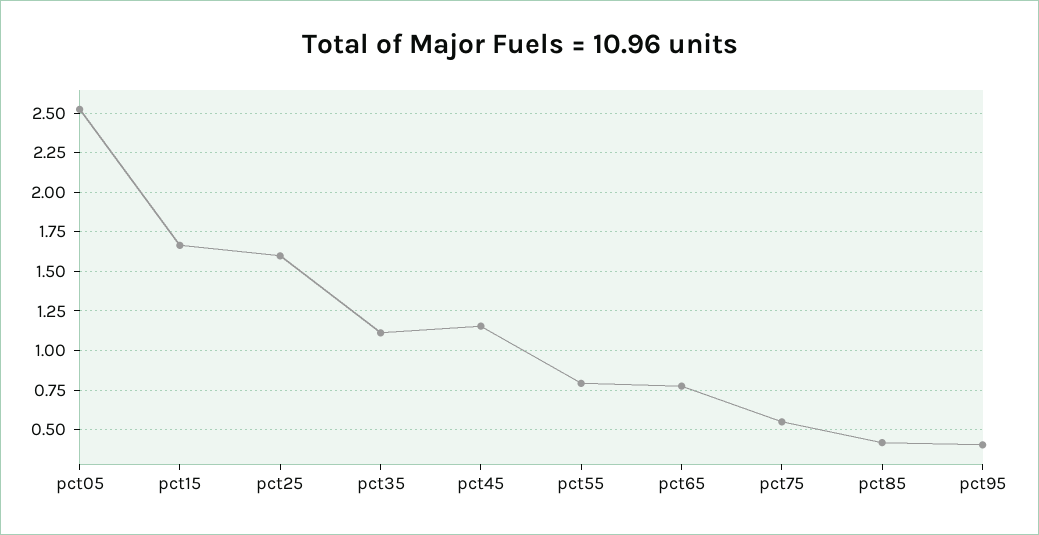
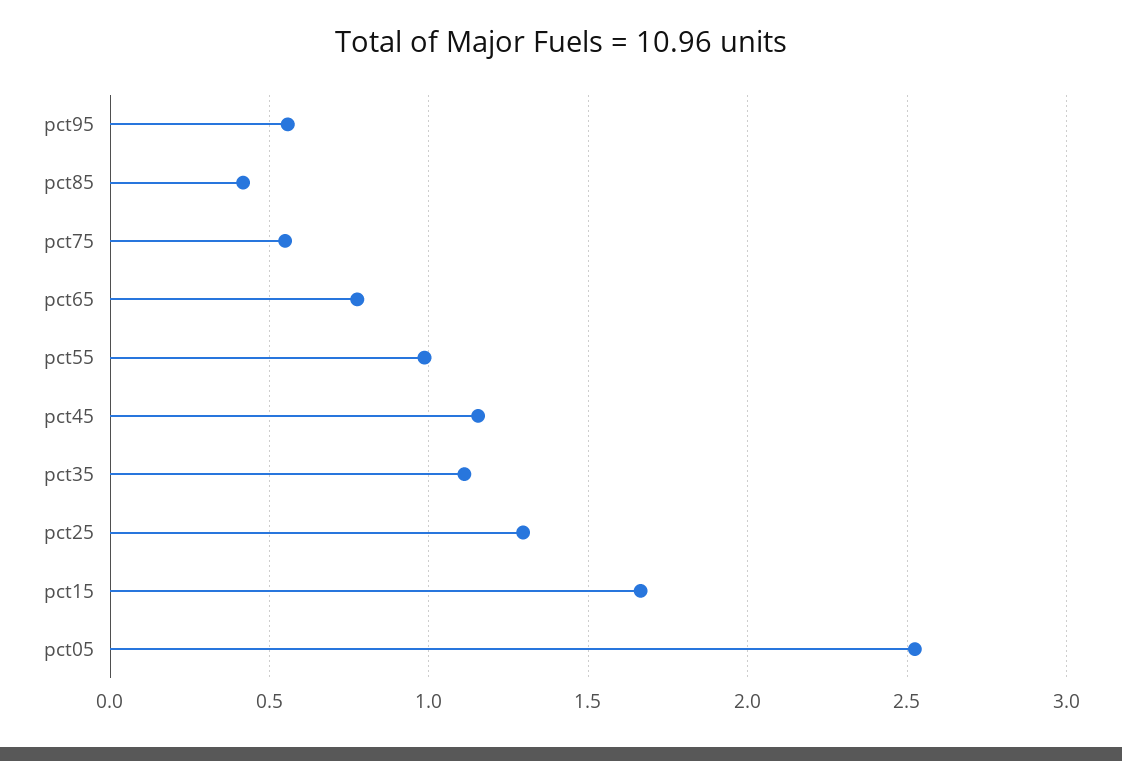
  {
    "pct05": 2.5,
    "pct15": 1.65,
-   "pct25": 1.6,
+   "pct25": 1.3,
    "pct35": 1.1,
    "pct45": 1.15,
-   "pct55": 0.8,
+   "pct55": 1,
    "pct65": 0.8,
    "pct75": 0.55,
    "pct85": 0.4,
-   "pct95": 0.4
+   "pct95": 0.55
  }

